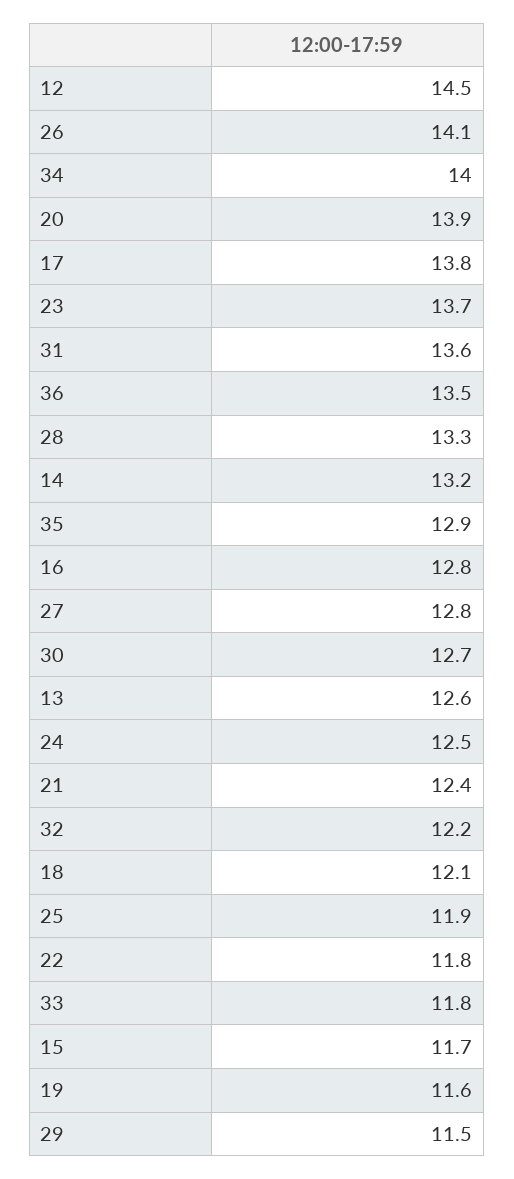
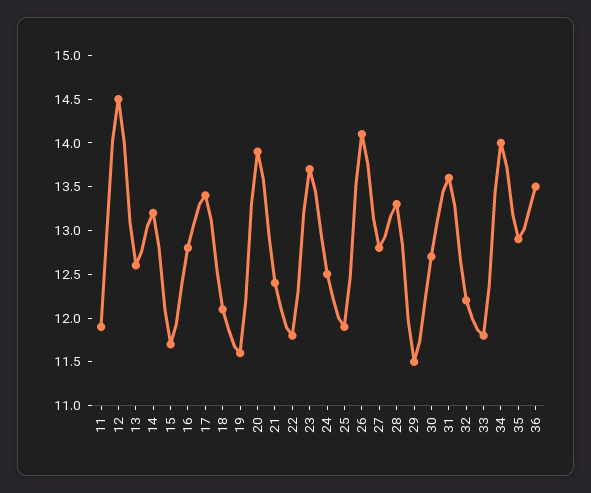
  {
    "12": 14.5,
    "26": 14.1,
    "34": 14,
    "20": 13.9,
-   "17": 13.8,
+   "17": 13.4,
    "23": 13.7,
    "31": 13.6,
    "36": 13.5,
    "28": 13.3,
    "14": 13.2,
    "35": 12.9,
    "16": 12.8,
    "27": 12.8,
    "30": 12.7,
    "13": 12.6,
    "24": 12.5,
    "21": 12.4,
    "32": 12.2,
    "18": 12.1,
    "25": 11.9,
    "22": 11.8,
    "33": 11.8,
    "15": 11.7,
    "19": 11.6,
-   "29": 11.5
+   "29": 11.5,
+   "11": 11.9
  }

